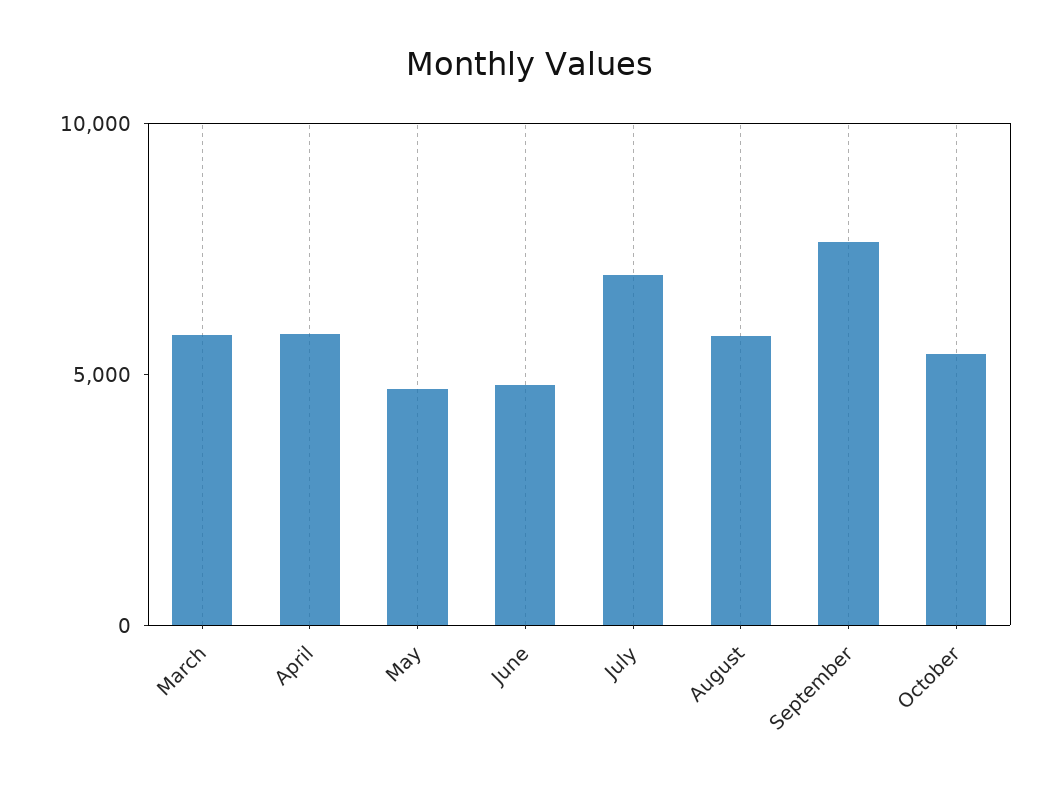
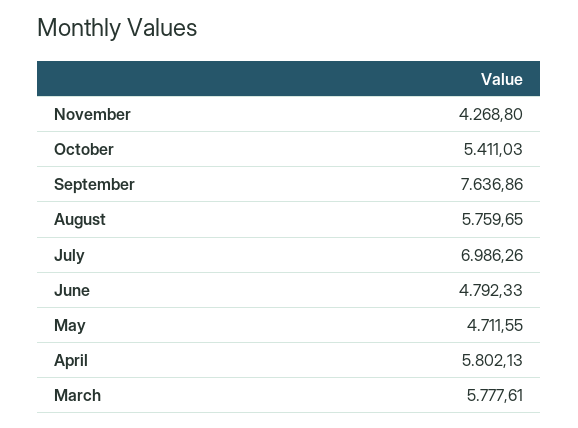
  {
    "March": 5777.61,
    "April": 5802.13,
    "May": 4711.55,
    "June": 4792.33,
    "July": 6986.26,
    "August": 5759.65,
    "September": 7636.86,
-   "October": 5411.03
+   "October": 5411.03,
+   "November": 4268.8
  }

